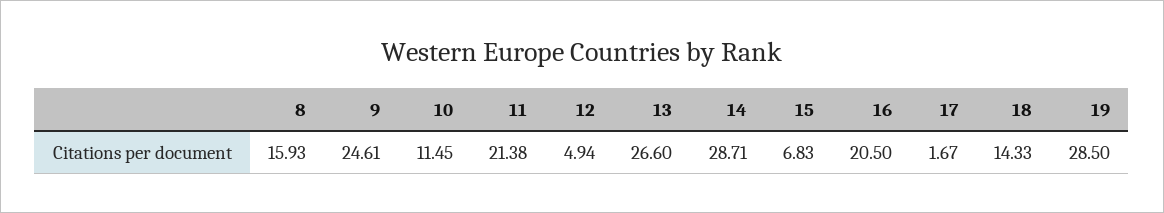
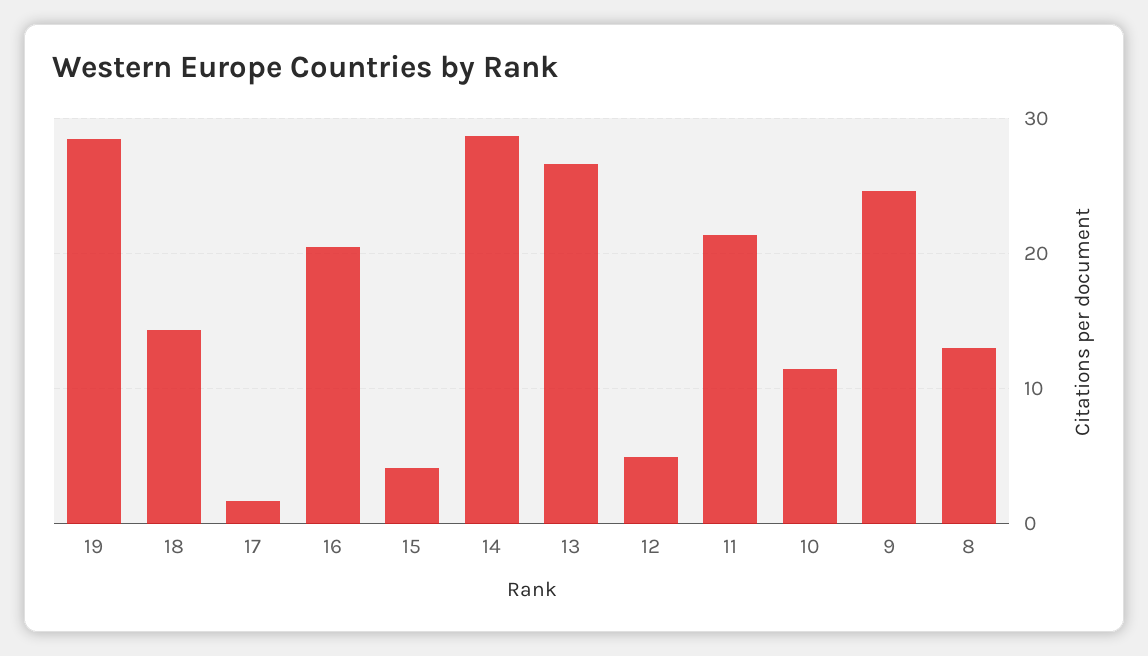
  {
-   "8": 15.93,
+   "8": 13,
    "9": 24.61,
    "10": 11.45,
    "11": 21.38,
    "12": 4.94,
    "13": 26.6,
    "14": 28.71,
-   "15": 6.83,
+   "15": 4,
    "16": 20.5,
    "17": 1.67,
    "18": 14.33,
    "19": 28.5
  }

